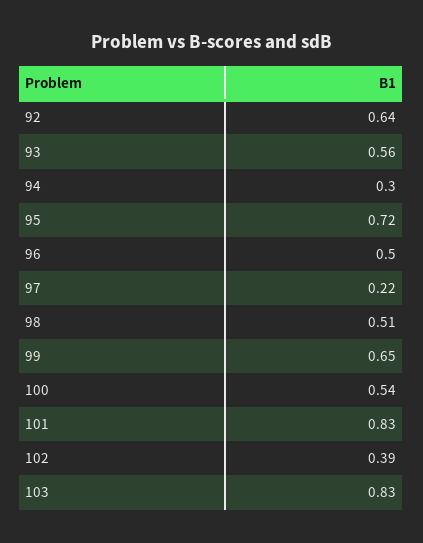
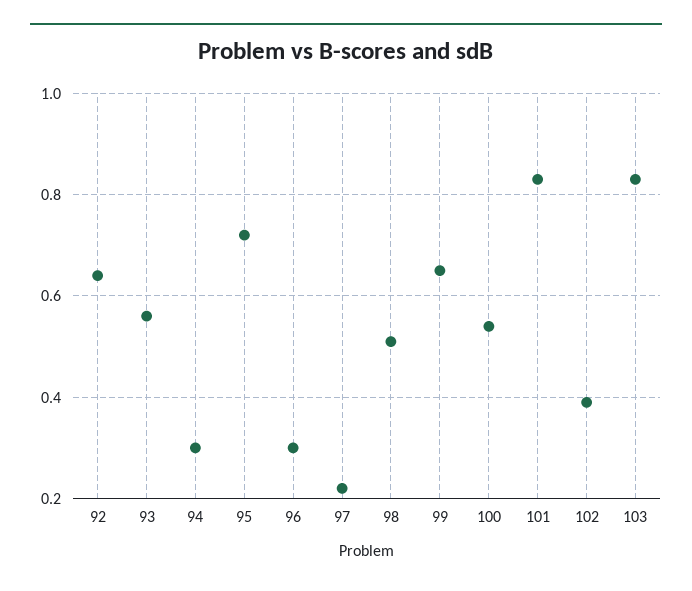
  {
    "92": 0.64,
    "93": 0.56,
    "94": 0.3,
    "95": 0.72,
-   "96": 0.5,
+   "96": 0.3,
    "97": 0.22,
    "98": 0.51,
    "99": 0.65,
    "100": 0.54,
    "101": 0.83,
    "102": 0.39,
    "103": 0.83
  }

